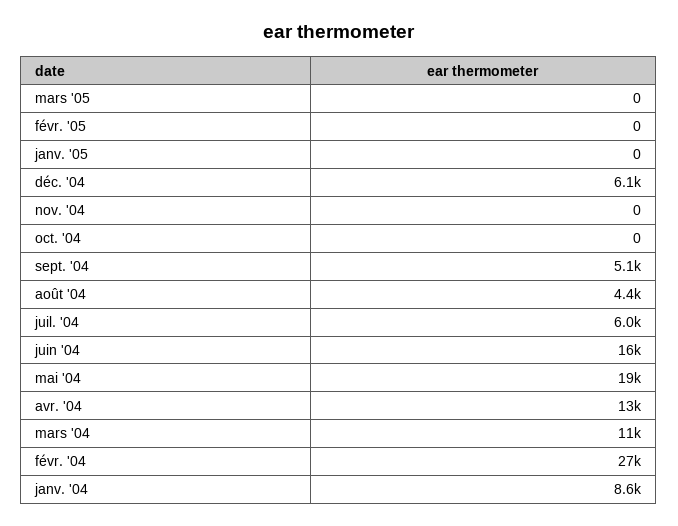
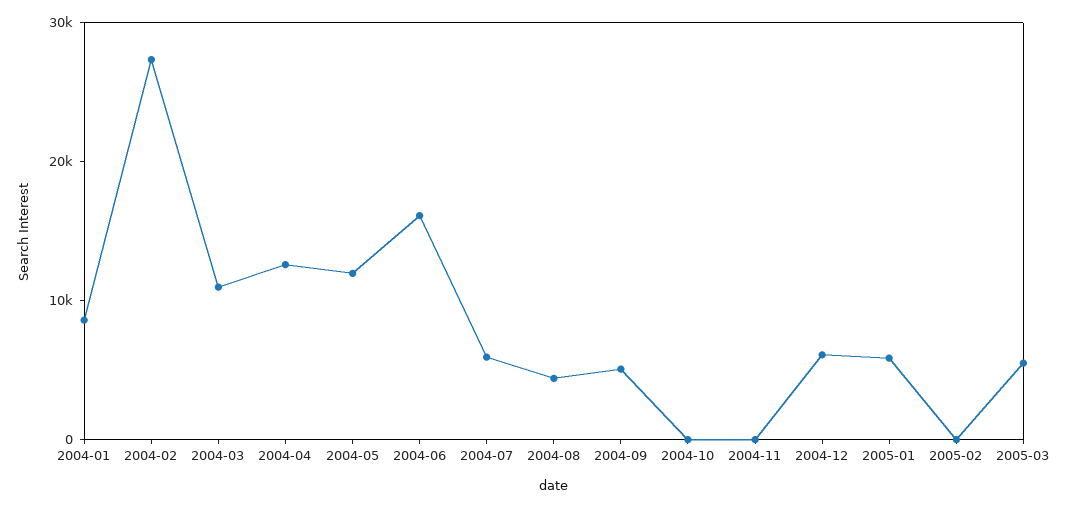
  {
-   "mars '05": 0,
+   "mars '05": 6000,
    "févr. '05": 0,
-   "janv. '05": 0,
+   "janv. '05": 6000,
    "déc. '04": 6100,
    "nov. '04": 0,
    "oct. '04": 0,
    "sept. '04": 5100,
    "août '04": 4400,
    "juil. '04": 6000,
    "juin '04": 16000,
-   "mai '04": 19000,
+   "mai '04": 12000,
    "avr. '04": 13000,
    "mars '04": 11000,
    "févr. '04": 27000,
    "janv. '04": 8600
  }

